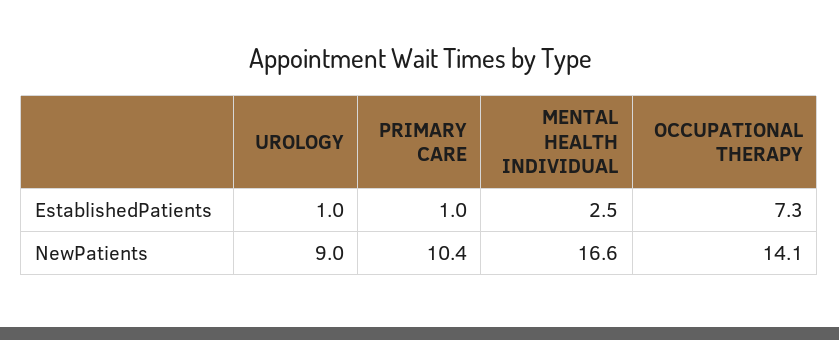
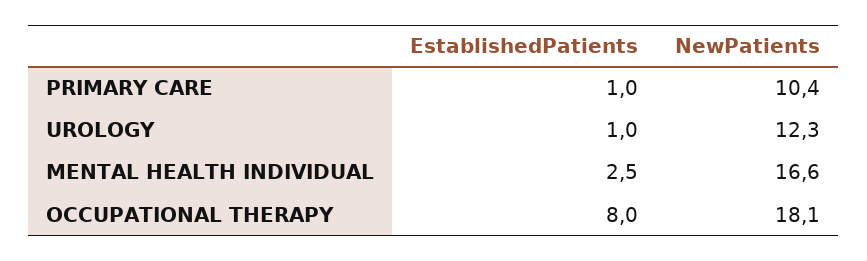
  {
    "UROLOGY": {
      "EstablishedPatients": 1,
-     "NewPatients": 9
+     "NewPatients": 12.3
    },
    "PRIMARY CARE": {
      "EstablishedPatients": 1,
      "NewPatients": 10.4
    },
    "MENTAL HEALTH INDIVIDUAL": {
      "EstablishedPatients": 2.5,
      "NewPatients": 16.6
    },
    "OCCUPATIONAL THERAPY": {
-     "EstablishedPatients": 7.3,
+     "EstablishedPatients": 8,
-     "NewPatients": 14.1
+     "NewPatients": 18.1
    }
  }

